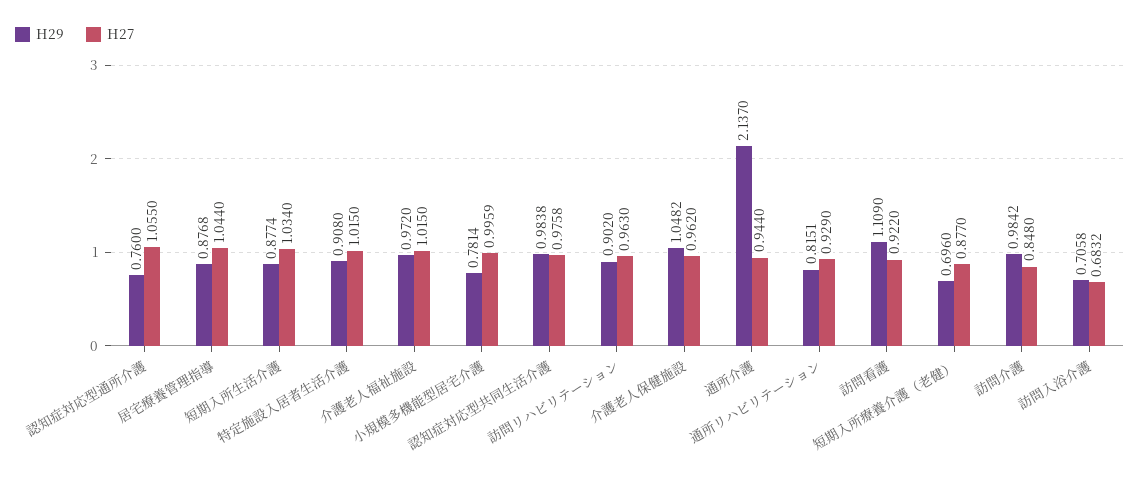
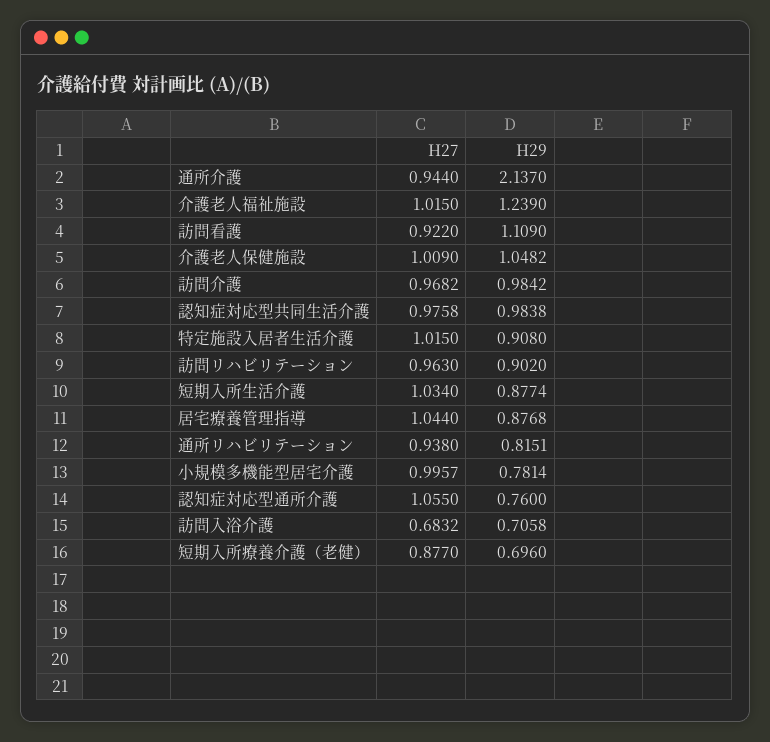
  {
    "H29": {
      "認知症対応型通所介護": 0.76,
      "居宅療養管理指導": 0.8768,
      "短期入所生活介護": 0.8774,
      "特定施設入居者生活介護": 0.908,
-     "介護老人福祉施設": 0.972,
+     "介護老人福祉施設": 1.239,
      "小規模多機能型居宅介護": 0.7814,
      "認知症対応型共同生活介護": 0.9838,
      "訪問リハビリテーション": 0.902,
      "介護老人保健施設": 1.0482,
      "通所介護": 2.137,
      "通所リハビリテーション": 0.8151,
      "訪問看護": 1.109,
      "短期入所療養介護（老健）": 0.696,
      "訪問介護": 0.9842,
      "訪問入浴介護": 0.7058
    },
    "H27": {
      "認知症対応型通所介護": 1.055,
      "居宅療養管理指導": 1.044,
      "短期入所生活介護": 1.034,
      "特定施設入居者生活介護": 1.015,
      "介護老人福祉施設": 1.015,
-     "小規模多機能型居宅介護": 0.9959,
+     "小規模多機能型居宅介護": 0.9957,
      "認知症対応型共同生活介護": 0.9758,
      "訪問リハビリテーション": 0.963,
-     "介護老人保健施設": 0.962,
+     "介護老人保健施設": 1.009,
      "通所介護": 0.944,
-     "通所リハビリテーション": 0.929,
+     "通所リハビリテーション": 0.938,
      "訪問看護": 0.922,
      "短期入所療養介護（老健）": 0.877,
-     "訪問介護": 0.848,
+     "訪問介護": 0.9682,
      "訪問入浴介護": 0.6832
    }
  }

